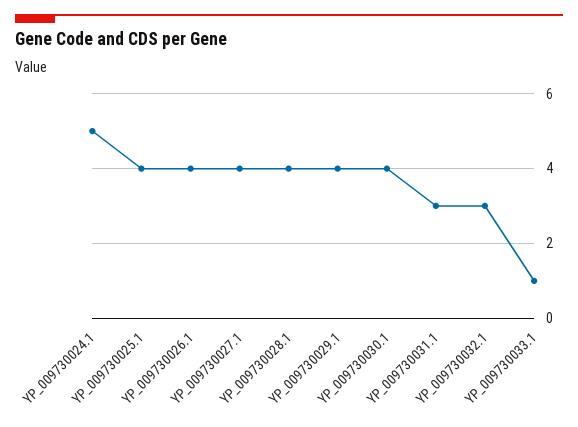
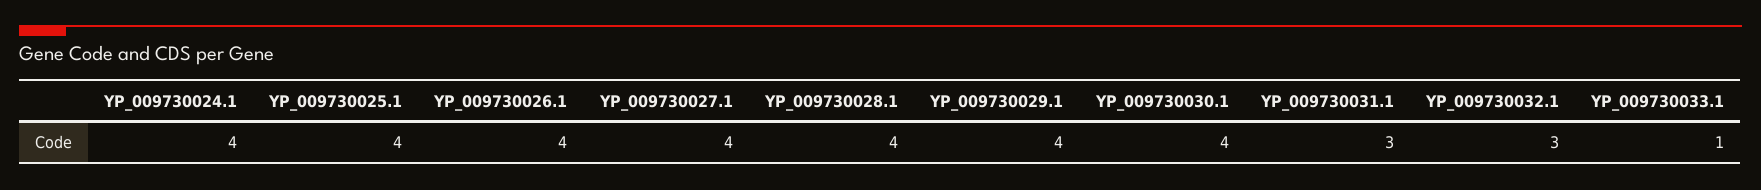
  {
-   "YP_009730024.1": 5,
+   "YP_009730024.1": 4,
    "YP_009730025.1": 4,
    "YP_009730026.1": 4,
    "YP_009730027.1": 4,
    "YP_009730028.1": 4,
    "YP_009730029.1": 4,
    "YP_009730030.1": 4,
    "YP_009730031.1": 3,
    "YP_009730032.1": 3,
    "YP_009730033.1": 1
  }

